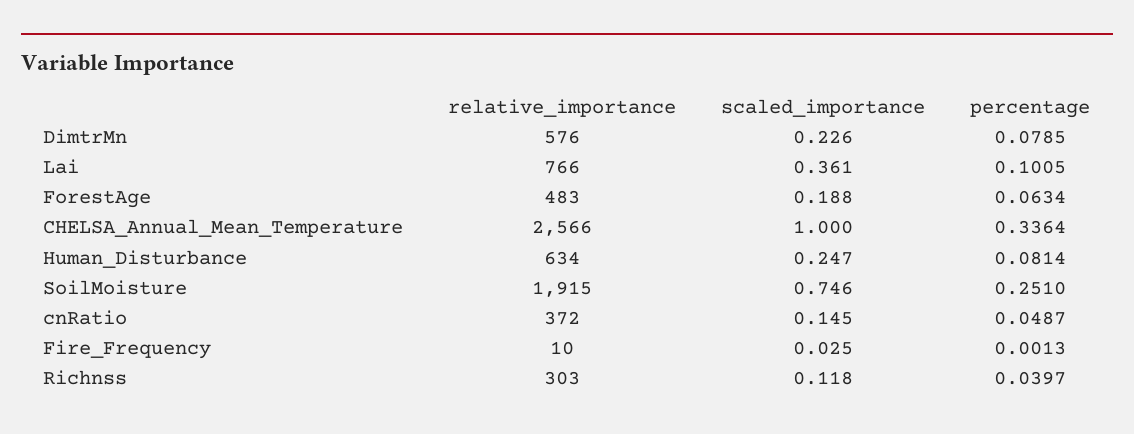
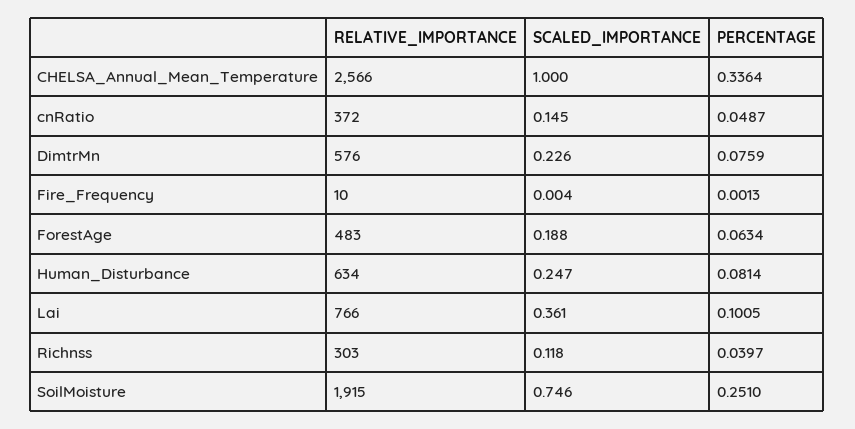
  {
    "relative_importance": {
      "DimtrMn": 576,
      "Lai": 766,
      "ForestAge": 483,
      "CHELSA_Annual_Mean_Temperature": 2566,
      "Human_Disturbance": 634,
      "SoilMoisture": 1915,
      "cnRatio": 372,
      "Fire_Frequency": 10,
      "Richnss": 303
    },
    "scaled_importance": {
      "DimtrMn": 0.226,
      "Lai": 0.361,
      "ForestAge": 0.188,
      "CHELSA_Annual_Mean_Temperature": 1,
      "Human_Disturbance": 0.247,
      "SoilMoisture": 0.746,
      "cnRatio": 0.145,
-     "Fire_Frequency": 0.025,
+     "Fire_Frequency": 0.004,
      "Richnss": 0.118
    },
    "percentage": {
-     "DimtrMn": 0.0785,
+     "DimtrMn": 0.0759,
      "Lai": 0.1005,
      "ForestAge": 0.0634,
      "CHELSA_Annual_Mean_Temperature": 0.3364,
      "Human_Disturbance": 0.0814,
      "SoilMoisture": 0.251,
      "cnRatio": 0.0487,
      "Fire_Frequency": 0.0013,
      "Richnss": 0.0397
    }
  }

